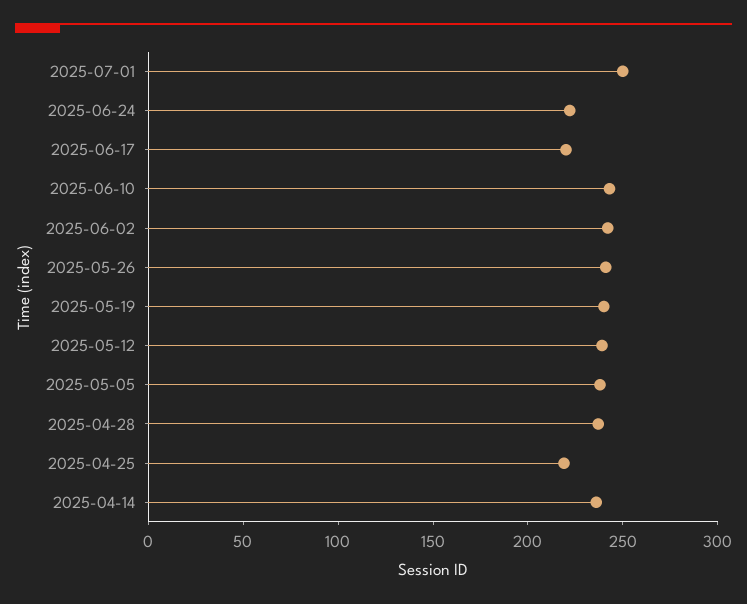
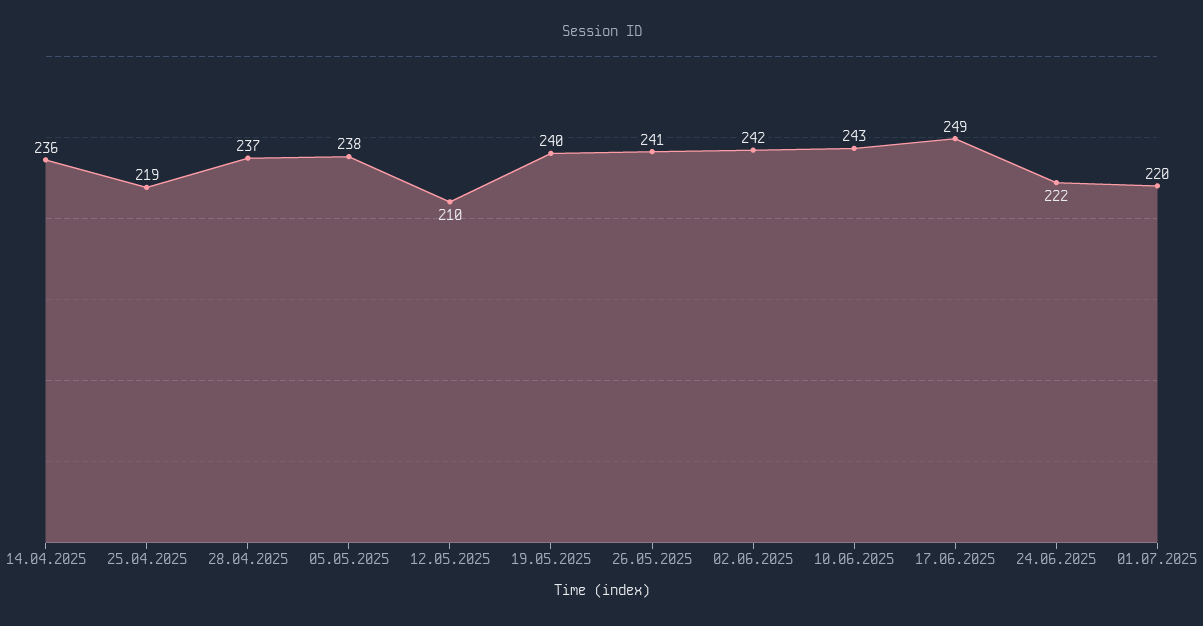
  {
-   "2025-07-01": 250,
+   "2025-07-01": 220,
    "2025-06-24": 222,
-   "2025-06-17": 220,
+   "2025-06-17": 249,
    "2025-06-10": 243,
    "2025-06-02": 242,
    "2025-05-26": 241,
    "2025-05-19": 240,
-   "2025-05-12": 240,
+   "2025-05-12": 210,
    "2025-05-05": 238,
    "2025-04-28": 237,
    "2025-04-25": 219,
    "2025-04-14": 236
  }

